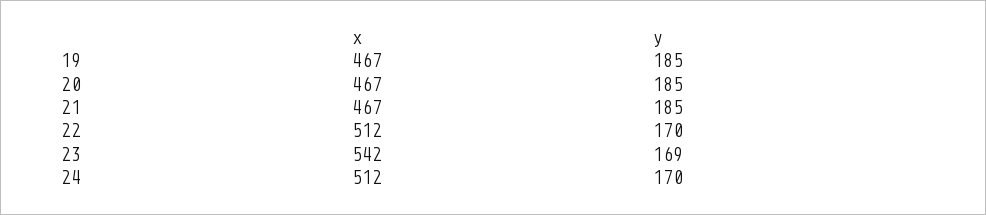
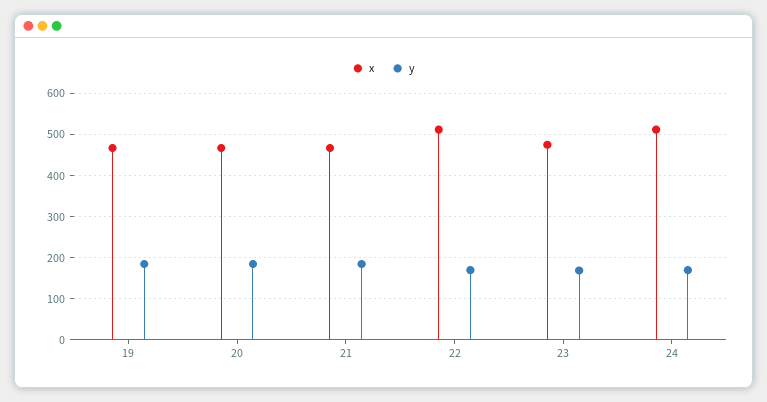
  {
    "x": {
      "19": 467,
      "20": 467,
      "21": 467,
      "22": 512,
-     "23": 542,
+     "23": 480,
      "24": 512
    },
    "y": {
      "19": 185,
      "20": 185,
      "21": 185,
      "22": 170,
      "23": 169,
      "24": 170
    }
  }

